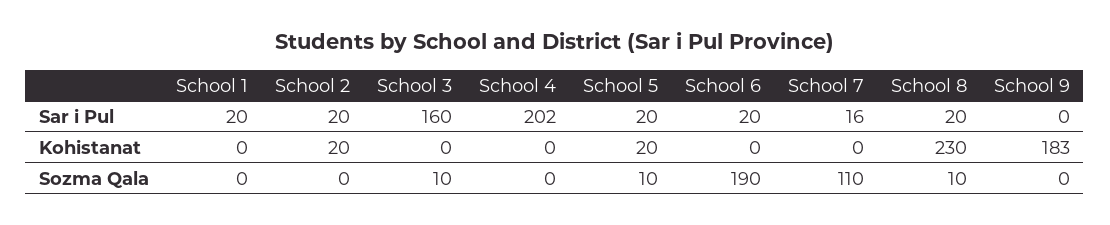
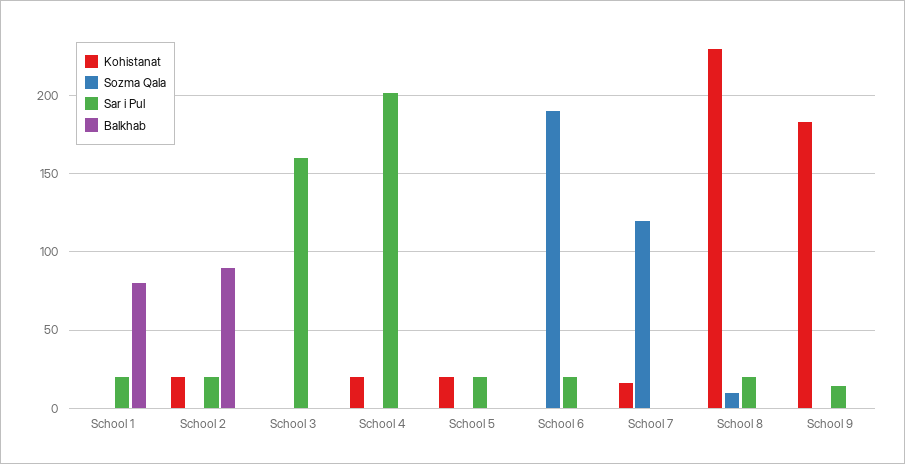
  {
    "Sar i Pul": {
      "School 1": 20,
      "School 2": 20,
      "School 3": 160,
      "School 4": 202,
      "School 5": 20,
      "School 6": 20,
-     "School 7": 16,
+     "School 7": 0,
      "School 8": 20,
-     "School 9": 0
+     "School 9": 15
    },
    "Kohistanat": {
      "School 1": 0,
      "School 2": 20,
      "School 3": 0,
-     "School 4": 0,
+     "School 4": 20,
      "School 5": 20,
      "School 6": 0,
-     "School 7": 0,
+     "School 7": 15,
      "School 8": 230,
      "School 9": 183
    },
    "Sozma Qala": {
      "School 1": 0,
      "School 2": 0,
-     "School 3": 10,
+     "School 3": 0,
      "School 4": 0,
-     "School 5": 10,
+     "School 5": 0,
      "School 6": 190,
-     "School 7": 110,
+     "School 7": 120,
      "School 8": 10,
      "School 9": 0
-   }
+   },
+   "Balkhab": {
+     "School 1": 80,
+     "School 2": 90,
+     "School 3": 0,
+     "School 4": 0,
+     "School 5": 0,
+     "School 6": 0,
+     "School 7": 0,
+     "School 8": 0,
+     "School 9": 0
+   }
  }

